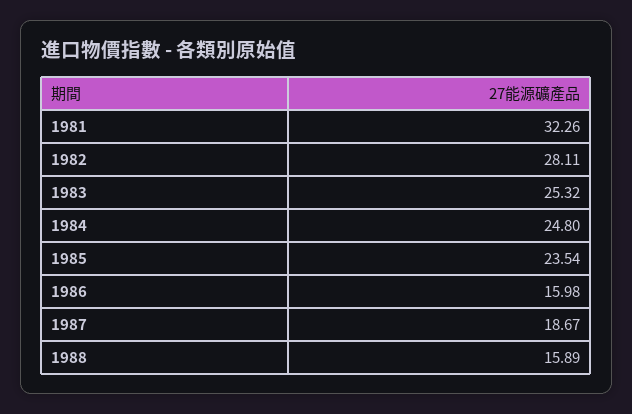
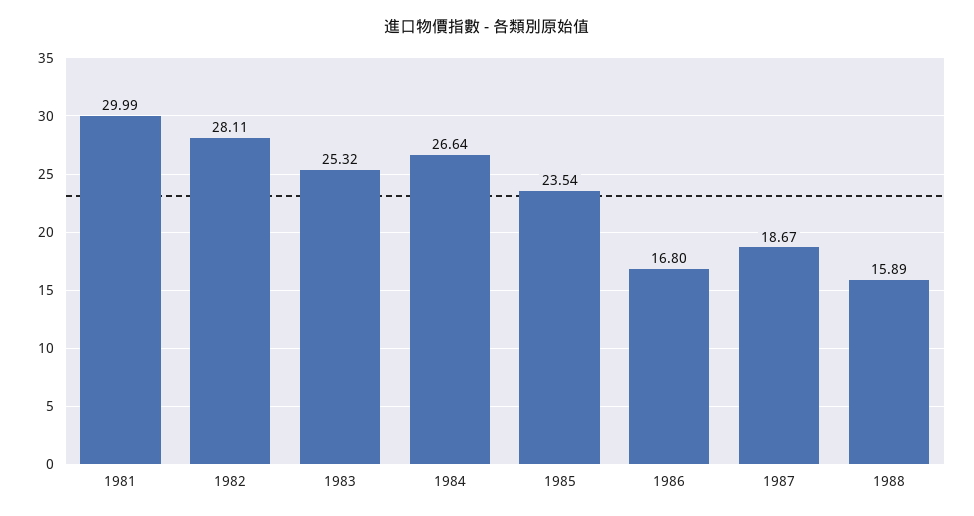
  {
-   "1981": 32.26,
+   "1981": 29.99,
    "1982": 28.11,
    "1983": 25.32,
-   "1984": 24.8,
+   "1984": 26.64,
    "1985": 23.54,
-   "1986": 15.98,
+   "1986": 16.8,
    "1987": 18.67,
    "1988": 15.89
  }

